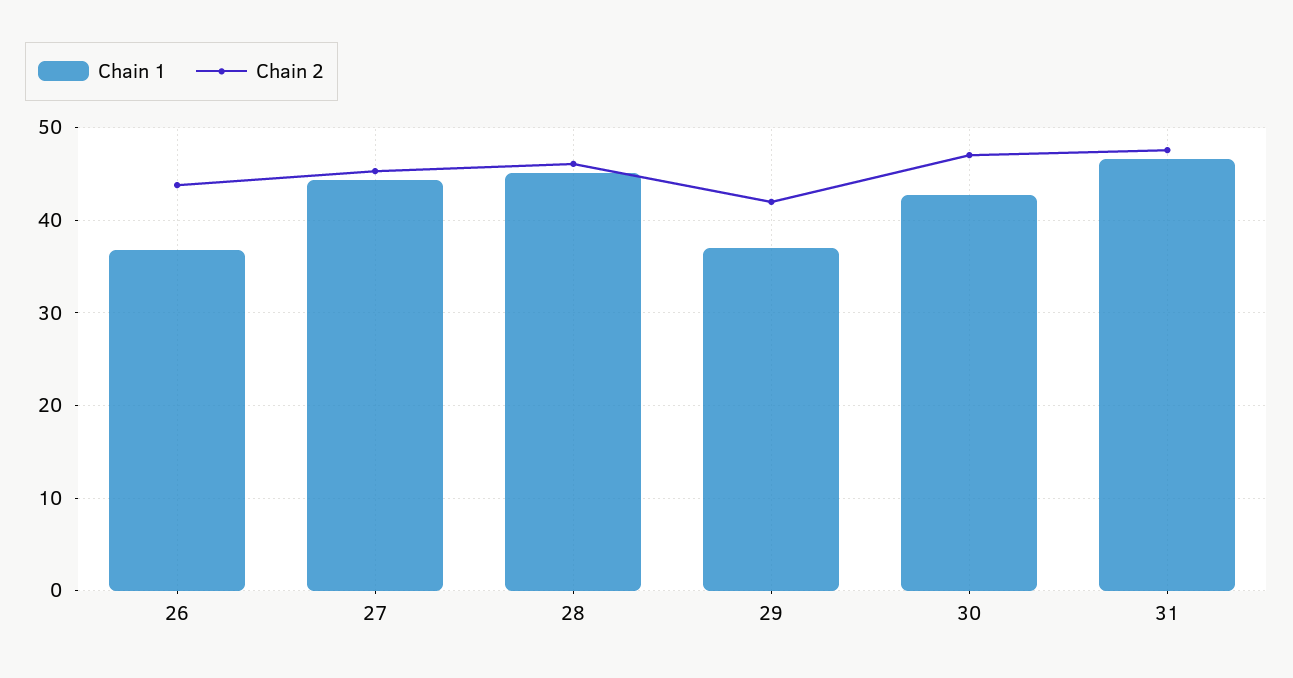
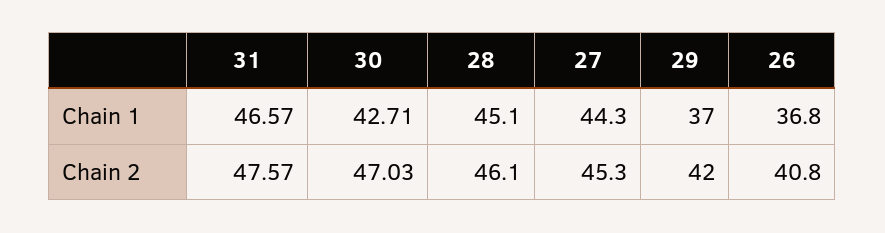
  {
    "Chain 1": {
      "26": 36.8,
      "27": 44.3,
      "28": 45.1,
      "29": 37,
      "30": 42.71,
      "31": 46.57
    },
    "Chain 2": {
-     "26": 44,
+     "26": 40.8,
      "27": 45.3,
      "28": 46.1,
      "29": 42,
      "30": 47.03,
      "31": 47.57
    }
  }

